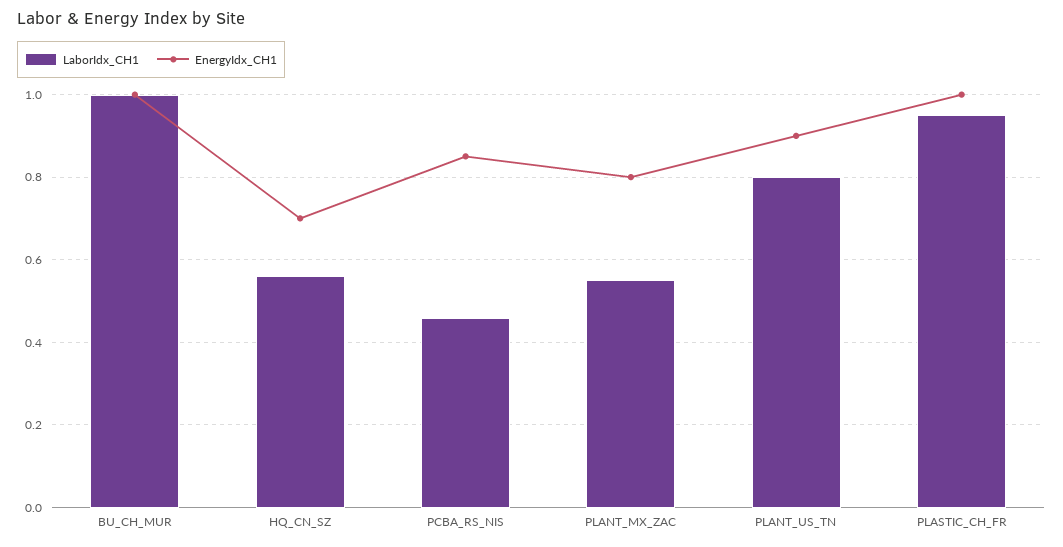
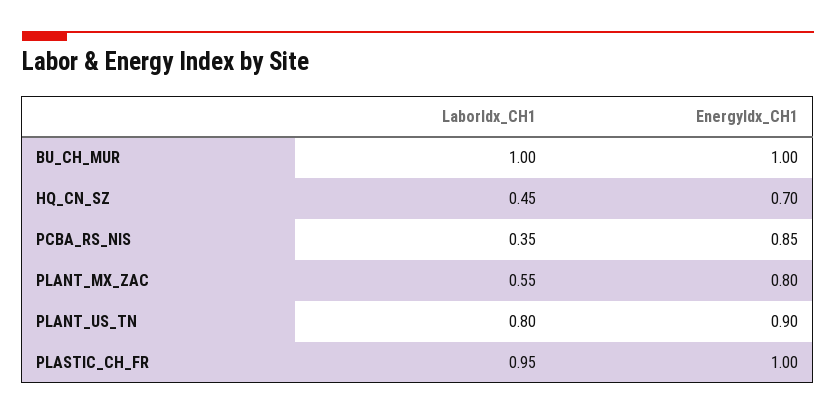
  {
    "LaborIdx_CH1": {
      "BU_CH_MUR": 1,
-     "HQ_CN_SZ": 0.55,
+     "HQ_CN_SZ": 0.45,
-     "PCBA_RS_NIS": 0.45,
+     "PCBA_RS_NIS": 0.35,
      "PLANT_MX_ZAC": 0.55,
      "PLANT_US_TN": 0.8,
      "PLASTIC_CH_FR": 0.95
    },
    "EnergyIdx_CH1": {
      "BU_CH_MUR": 1,
      "HQ_CN_SZ": 0.7,
      "PCBA_RS_NIS": 0.85,
      "PLANT_MX_ZAC": 0.8,
      "PLANT_US_TN": 0.9,
      "PLASTIC_CH_FR": 1
    }
  }

